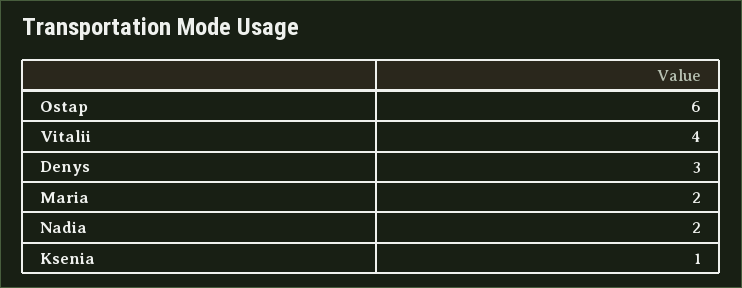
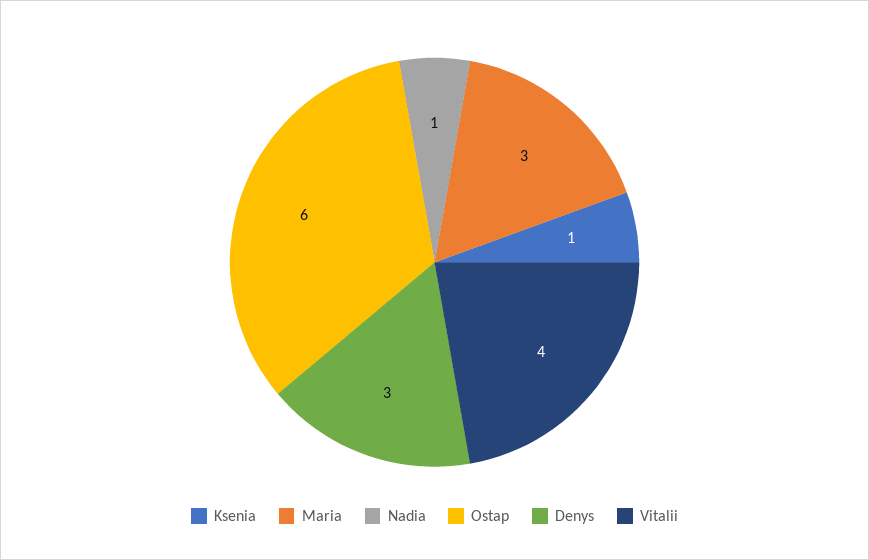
  {
    "Ostap": 6,
    "Vitalii": 4,
    "Denys": 3,
-   "Maria": 2,
+   "Maria": 3,
-   "Nadia": 2,
+   "Nadia": 1,
    "Ksenia": 1
  }

